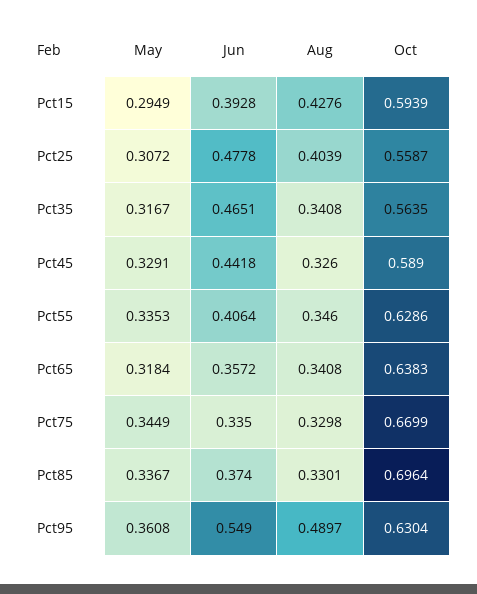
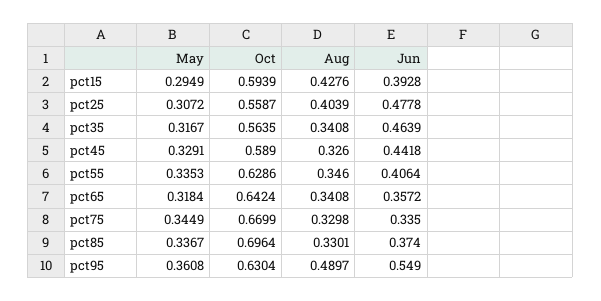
  {
    "May": {
      "Pct15": 0.2949,
      "Pct25": 0.3072,
      "Pct35": 0.3167,
      "Pct45": 0.3291,
      "Pct55": 0.3353,
      "Pct65": 0.3184,
      "Pct75": 0.3449,
      "Pct85": 0.3367,
      "Pct95": 0.3608
    },
    "Jun": {
      "Pct15": 0.3928,
      "Pct25": 0.4778,
-     "Pct35": 0.4651,
+     "Pct35": 0.4639,
      "Pct45": 0.4418,
      "Pct55": 0.4064,
      "Pct65": 0.3572,
      "Pct75": 0.335,
      "Pct85": 0.374,
      "Pct95": 0.549
    },
    "Aug": {
      "Pct15": 0.4276,
      "Pct25": 0.4039,
      "Pct35": 0.3408,
      "Pct45": 0.326,
      "Pct55": 0.346,
      "Pct65": 0.3408,
      "Pct75": 0.3298,
      "Pct85": 0.3301,
      "Pct95": 0.4897
    },
    "Oct": {
      "Pct15": 0.5939,
      "Pct25": 0.5587,
      "Pct35": 0.5635,
      "Pct45": 0.589,
      "Pct55": 0.6286,
-     "Pct65": 0.6383,
+     "Pct65": 0.6424,
      "Pct75": 0.6699,
      "Pct85": 0.6964,
      "Pct95": 0.6304
    }
  }

